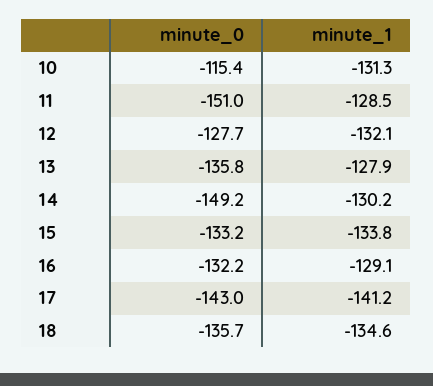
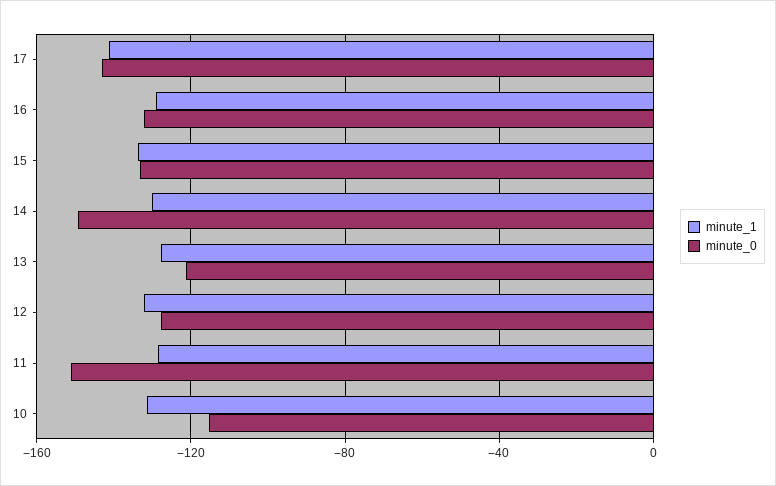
  {
    "minute_0": {
      "10": -115.4,
      "11": -151,
      "12": -127.7,
-     "13": -135.8,
+     "13": -120,
      "14": -149.2,
      "15": -133.2,
      "16": -132.2,
-     "17": -143,
+     "17": -143
-     "18": -135.7
    },
    "minute_1": {
      "10": -131.3,
      "11": -128.5,
      "12": -132.1,
      "13": -127.9,
      "14": -130.2,
      "15": -133.8,
      "16": -129.1,
-     "17": -141.2,
+     "17": -141.2
-     "18": -134.6
    }
  }

